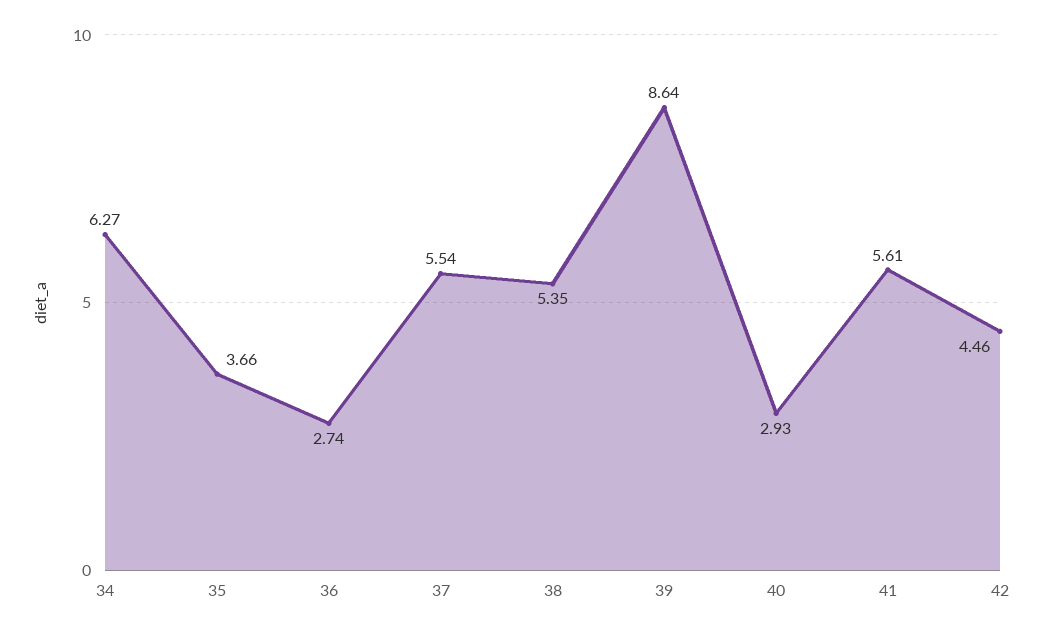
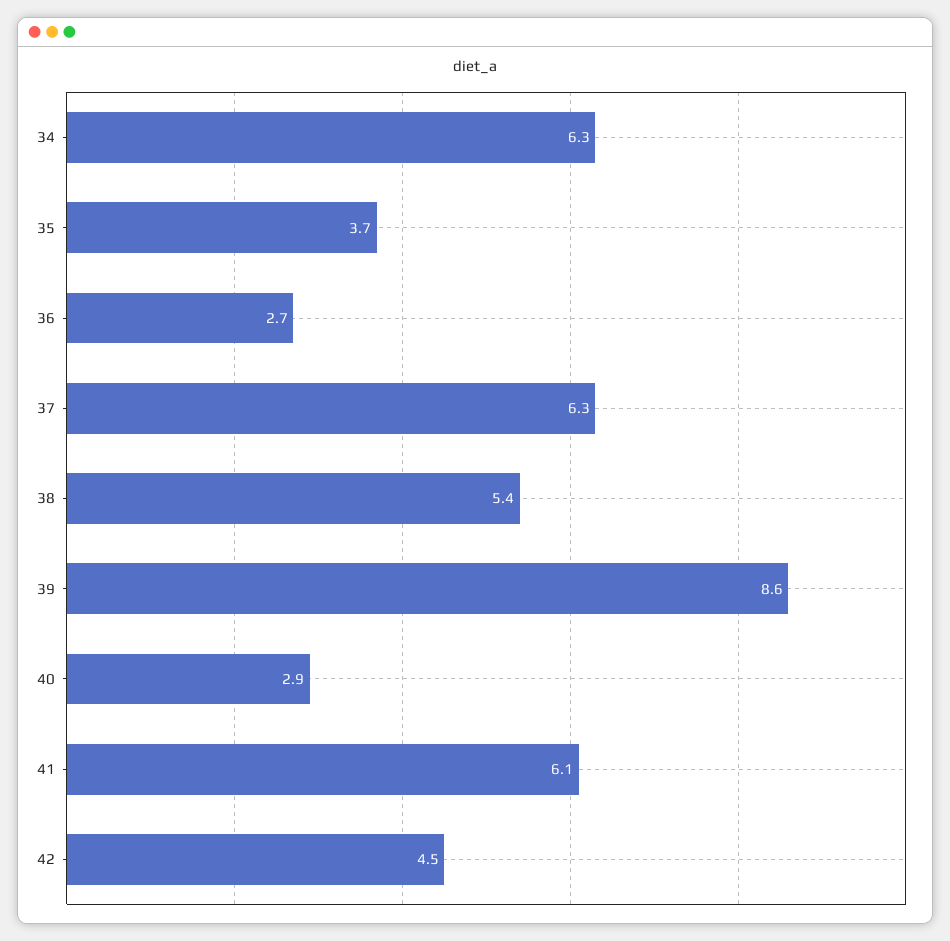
  {
    "34": 6.27,
    "35": 3.66,
    "36": 2.74,
-   "37": 5.54,
+   "37": 6.3,
    "38": 5.35,
    "39": 8.64,
    "40": 2.93,
-   "41": 5.61,
+   "41": 6.1,
    "42": 4.46
  }

